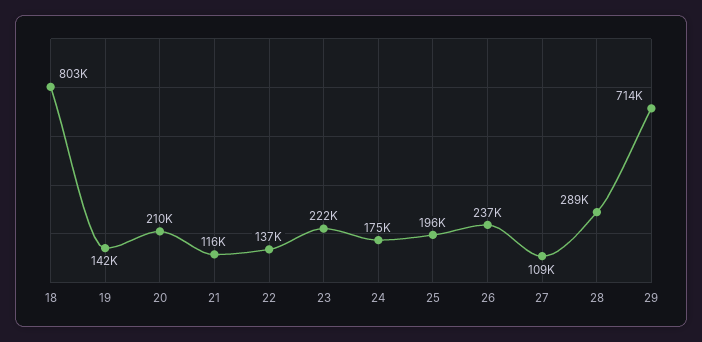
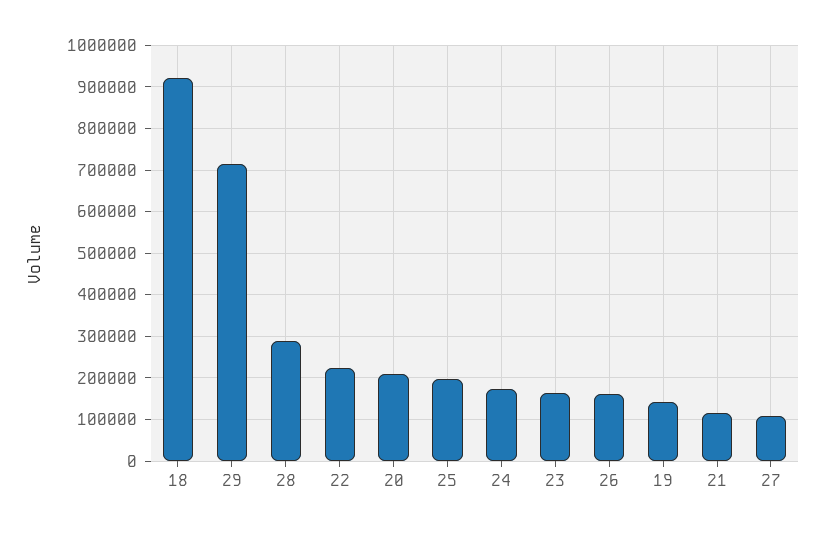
  {
-   "18": 803000,
+   "18": 920000,
    "19": 142000,
    "20": 210000,
    "21": 116000,
-   "22": 137000,
+   "22": 220000,
-   "23": 222000,
+   "23": 160000,
    "24": 175000,
    "25": 196000,
-   "26": 237000,
+   "26": 160000,
    "27": 109000,
    "28": 289000,
    "29": 714000
  }

